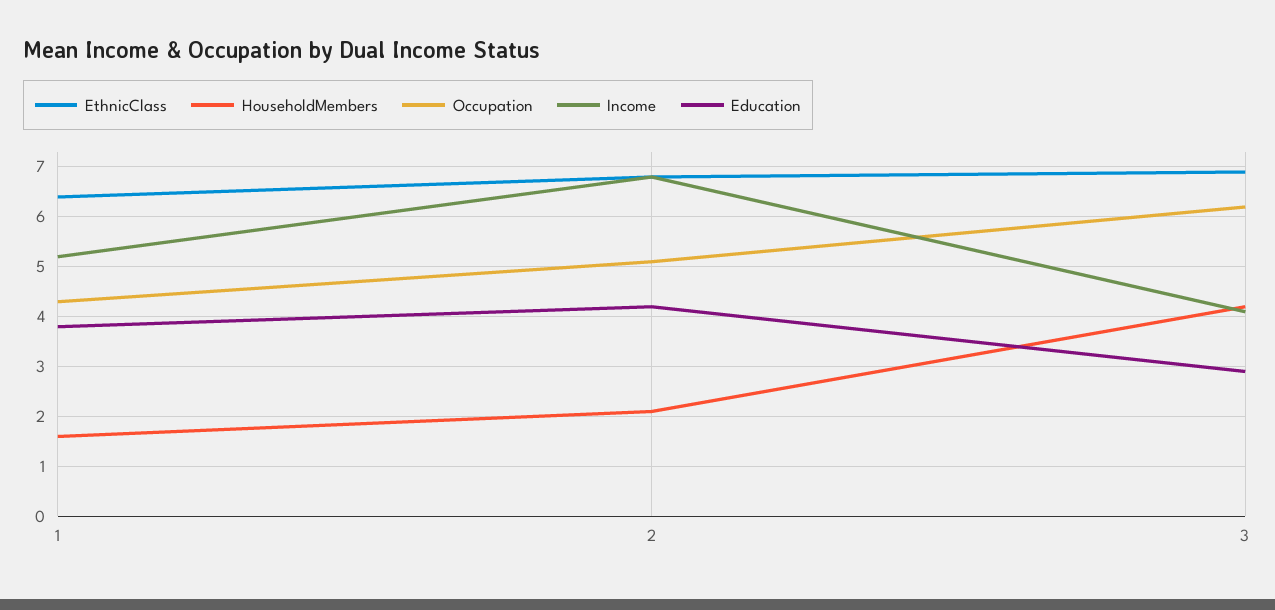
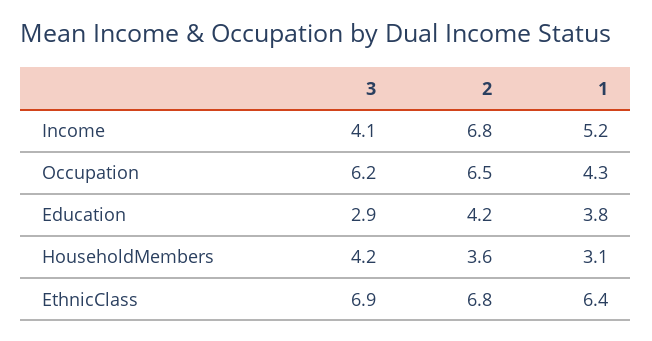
  {
    "EthnicClass": {
      "1": 6.4,
      "2": 6.8,
      "3": 6.9
    },
    "HouseholdMembers": {
-     "1": 1.5,
+     "1": 3.1,
-     "2": 2,
+     "2": 3.6,
      "3": 4.2
    },
    "Occupation": {
      "1": 4.3,
-     "2": 5,
+     "2": 6.5,
      "3": 6.2
    },
    "Income": {
      "1": 5.2,
      "2": 6.8,
      "3": 4.1
    },
    "Education": {
      "1": 3.8,
      "2": 4.2,
      "3": 2.9
    }
  }

